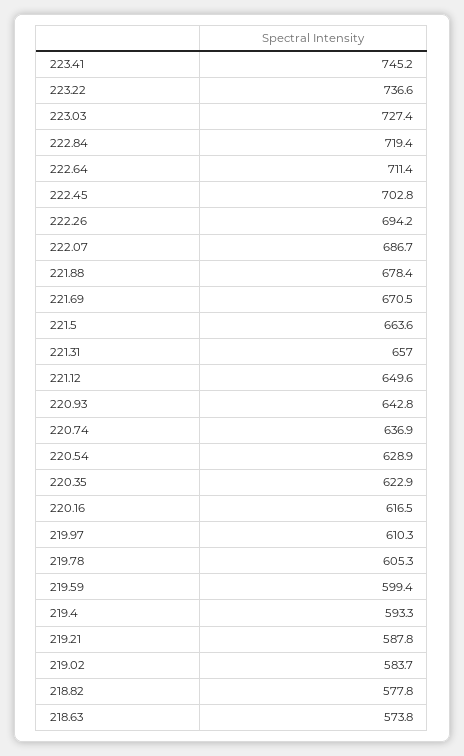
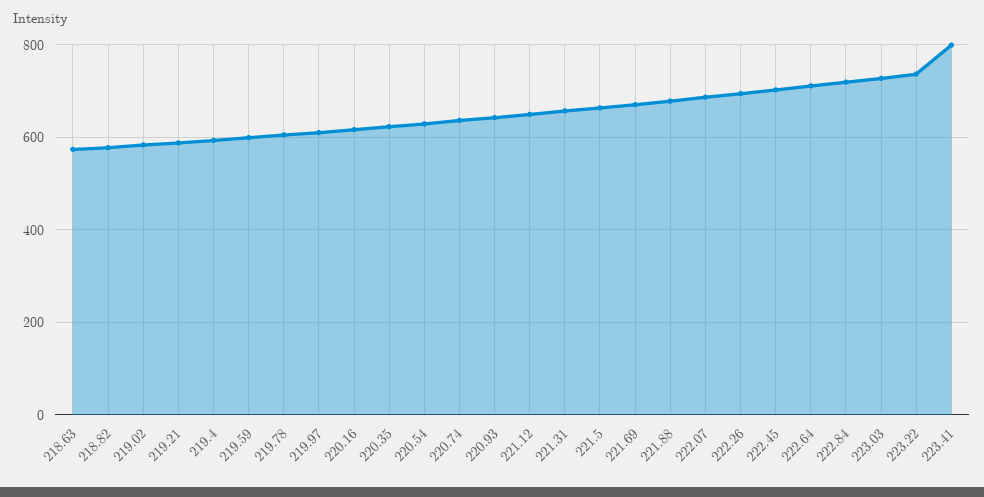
  {
-   "223.41": 745.2,
+   "223.41": 800,
    "223.22": 736.6,
    "223.03": 727.4,
    "222.84": 719.4,
    "222.64": 711.4,
    "222.45": 702.8,
    "222.26": 694.2,
    "222.07": 686.7,
    "221.88": 678.4,
    "221.69": 670.5,
    "221.5": 663.6,
    "221.31": 657,
    "221.12": 649.6,
    "220.93": 642.8,
    "220.74": 636.9,
    "220.54": 628.9,
    "220.35": 622.9,
    "220.16": 616.5,
    "219.97": 610.3,
    "219.78": 605.3,
    "219.59": 599.4,
    "219.4": 593.3,
    "219.21": 587.8,
    "219.02": 583.7,
    "218.82": 577.8,
    "218.63": 573.8
  }

